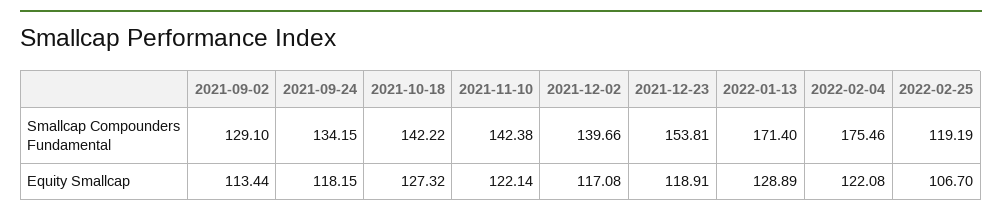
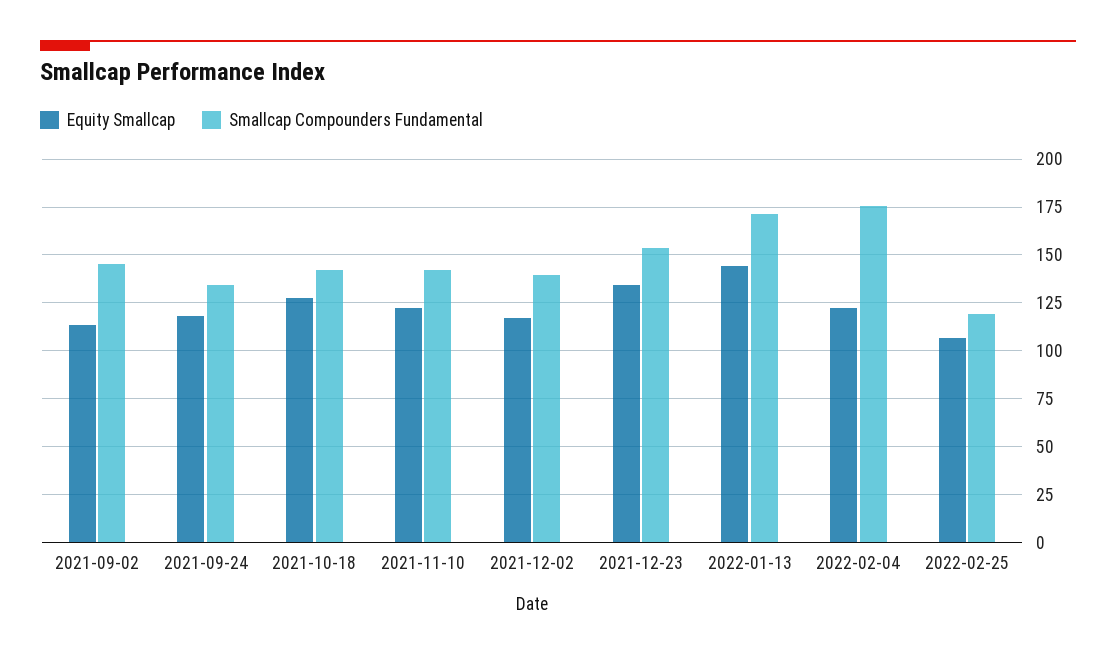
  {
    "Smallcap Compounders Fundamental": {
-     "2021-09-02": 129.1,
+     "2021-09-02": 145,
      "2021-09-24": 134.15,
      "2021-10-18": 142.22,
      "2021-11-10": 142.38,
      "2021-12-02": 139.66,
      "2021-12-23": 153.81,
      "2022-01-13": 171.4,
      "2022-02-04": 175.46,
      "2022-02-25": 119.19
    },
    "Equity Smallcap": {
      "2021-09-02": 113.44,
      "2021-09-24": 118.15,
      "2021-10-18": 127.32,
      "2021-11-10": 122.14,
      "2021-12-02": 117.08,
-     "2021-12-23": 118.91,
+     "2021-12-23": 135,
-     "2022-01-13": 128.89,
+     "2022-01-13": 145,
      "2022-02-04": 122.08,
      "2022-02-25": 106.7
    }
  }

